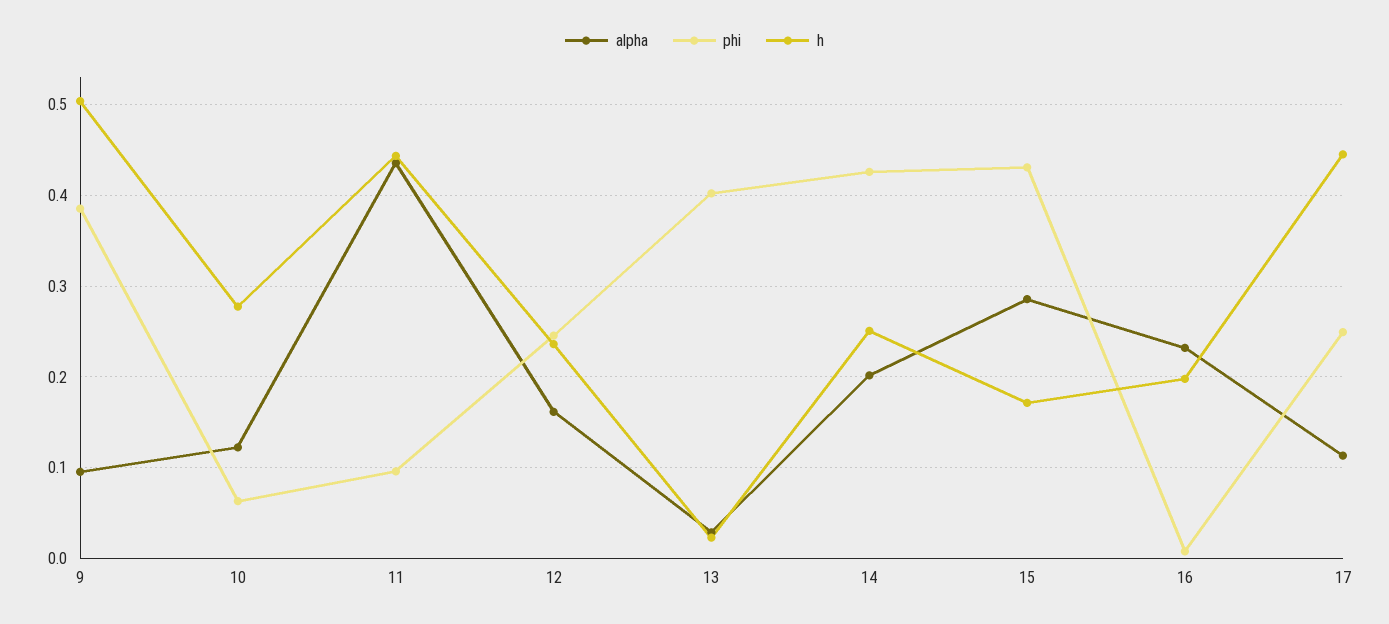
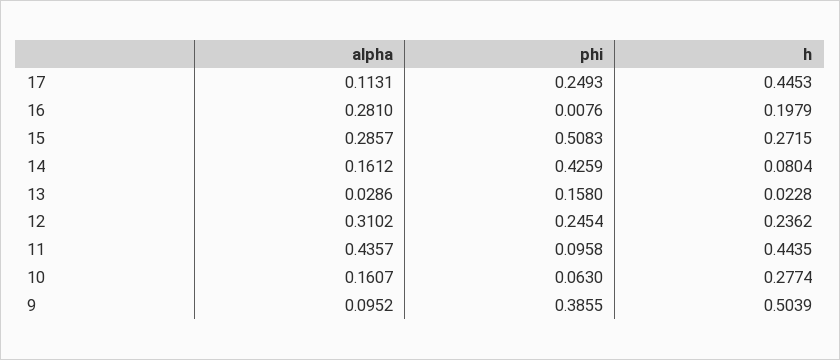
  {
    "alpha": {
      "9": 0.0952,
-     "10": 0.12,
+     "10": 0.1607,
      "11": 0.4357,
-     "12": 0.16,
+     "12": 0.3102,
      "13": 0.0286,
-     "14": 0.2,
+     "14": 0.1612,
      "15": 0.2857,
-     "16": 0.23,
+     "16": 0.281,
      "17": 0.1131
    },
    "phi": {
      "9": 0.3855,
      "10": 0.063,
      "11": 0.0958,
      "12": 0.2454,
-     "13": 0.4,
+     "13": 0.158,
      "14": 0.4259,
-     "15": 0.43,
+     "15": 0.5083,
      "16": 0.0076,
      "17": 0.2493
    },
    "h": {
      "9": 0.5039,
      "10": 0.2774,
      "11": 0.4435,
      "12": 0.2362,
      "13": 0.0228,
-     "14": 0.25,
+     "14": 0.0804,
-     "15": 0.17,
+     "15": 0.2715,
      "16": 0.1979,
      "17": 0.4453
    }
  }

